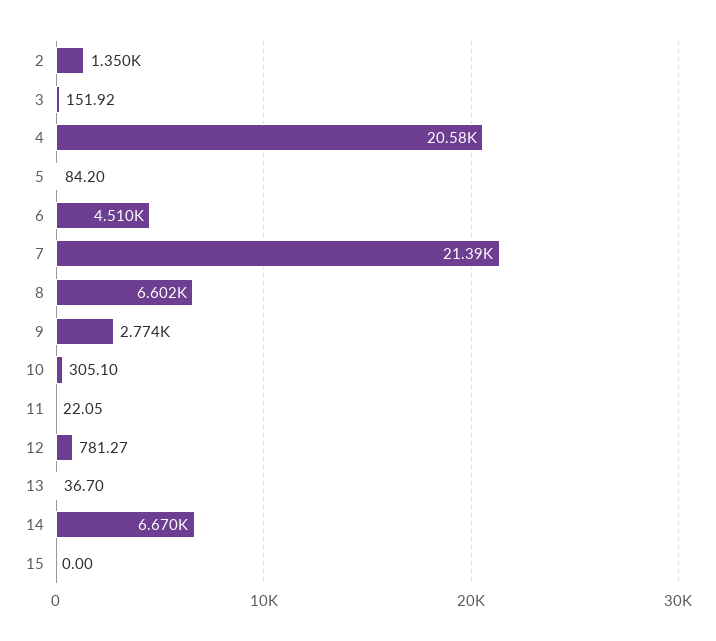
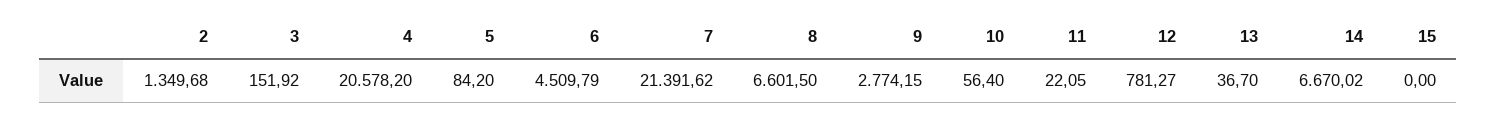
  {
    "2": 1349.68,
    "3": 151.92,
    "4": 20578.2,
    "5": 84.2,
    "6": 4509.79,
    "7": 21391.62,
    "8": 6601.5,
    "9": 2774.15,
-   "10": 305.1,
+   "10": 56.4,
    "11": 22.05,
    "12": 781.27,
    "13": 36.7,
    "14": 6670.02,
    "15": 0
  }

